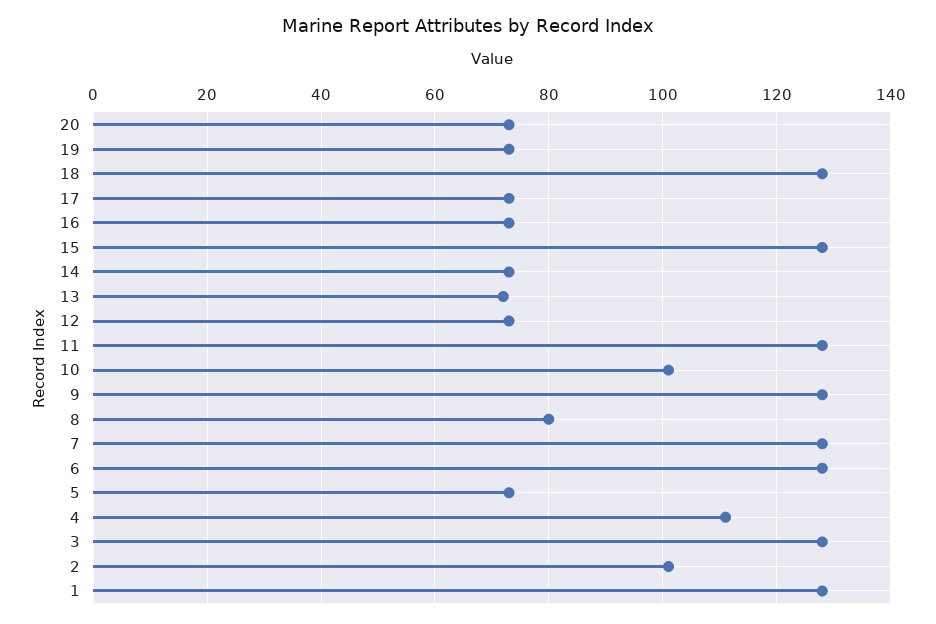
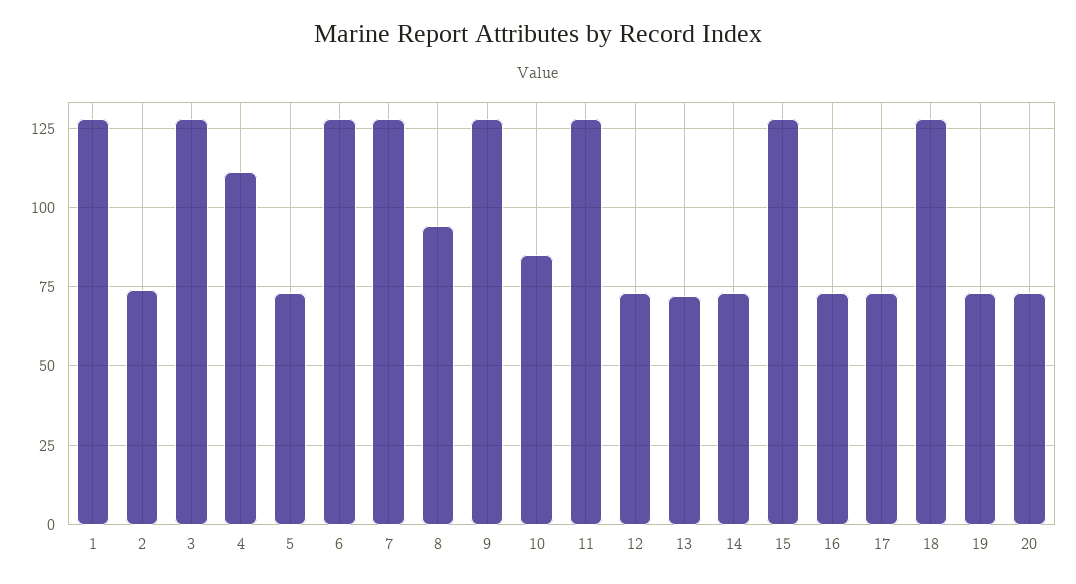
  {
    "20": 75,
    "19": 75,
    "18": 130,
    "17": 75,
    "16": 75,
    "15": 130,
    "14": 75,
    "13": 70,
    "12": 75,
    "11": 130,
-   "10": 100,
+   "10": 85,
    "9": 130,
-   "8": 80,
+   "8": 95,
    "7": 130,
    "6": 130,
    "5": 75,
    "4": 110,
    "3": 130,
-   "2": 100,
+   "2": 75,
    "1": 130
  }

